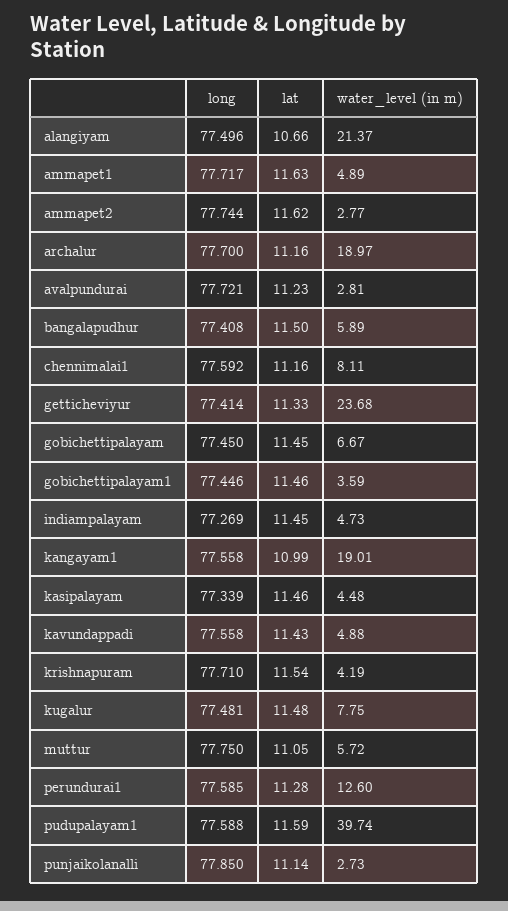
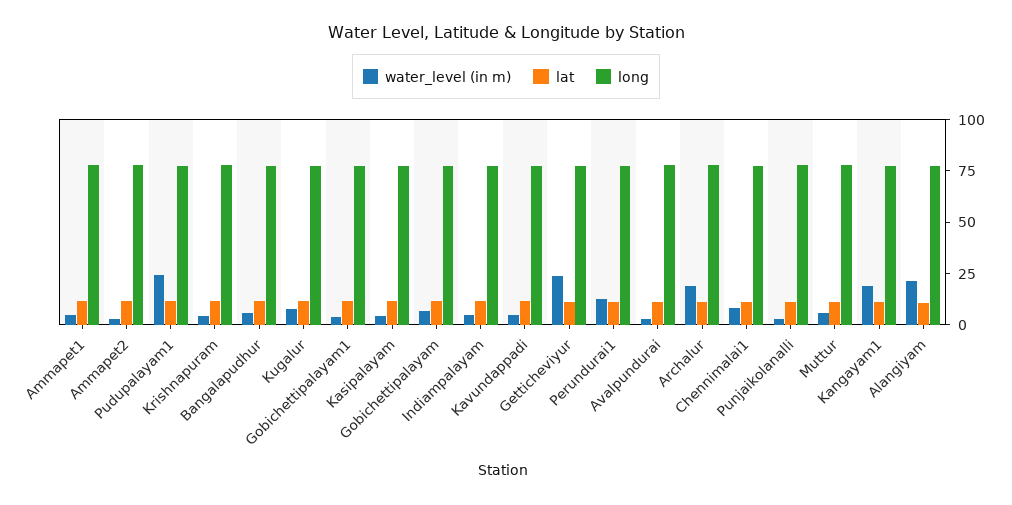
  {
    "long": {
      "alangiyam": 77.496,
      "ammapet1": 77.717,
      "ammapet2": 77.744,
      "archalur": 77.7,
      "avalpundurai": 77.721,
      "bangalapudhur": 77.408,
      "chennimalai1": 77.592,
      "getticheviyur": 77.414,
      "gobichettipalayam": 77.45,
      "gobichettipalayam1": 77.446,
      "indiampalayam": 77.269,
      "kangayam1": 77.558,
      "kasipalayam": 77.339,
      "kavundappadi": 77.558,
      "krishnapuram": 77.71,
      "kugalur": 77.481,
      "muttur": 77.75,
      "perundurai1": 77.585,
      "pudupalayam1": 77.588,
      "punjaikolanalli": 77.85
    },
    "lat": {
      "alangiyam": 10.66,
      "ammapet1": 11.63,
      "ammapet2": 11.62,
      "archalur": 11.16,
      "avalpundurai": 11.23,
      "bangalapudhur": 11.5,
      "chennimalai1": 11.16,
      "getticheviyur": 11.33,
      "gobichettipalayam": 11.45,
      "gobichettipalayam1": 11.46,
      "indiampalayam": 11.45,
      "kangayam1": 10.99,
      "kasipalayam": 11.46,
      "kavundappadi": 11.43,
      "krishnapuram": 11.54,
      "kugalur": 11.48,
      "muttur": 11.05,
      "perundurai1": 11.28,
      "pudupalayam1": 11.59,
      "punjaikolanalli": 11.14
    },
    "water_level (in m)": {
      "alangiyam": 21.37,
      "ammapet1": 4.89,
      "ammapet2": 2.77,
      "archalur": 18.97,
      "avalpundurai": 2.81,
      "bangalapudhur": 5.89,
      "chennimalai1": 8.11,
      "getticheviyur": 23.68,
      "gobichettipalayam": 6.67,
      "gobichettipalayam1": 3.59,
      "indiampalayam": 4.73,
      "kangayam1": 19.01,
      "kasipalayam": 4.48,
      "kavundappadi": 4.88,
      "krishnapuram": 4.19,
      "kugalur": 7.75,
      "muttur": 5.72,
      "perundurai1": 12.6,
-     "pudupalayam1": 39.74,
+     "pudupalayam1": 25,
      "punjaikolanalli": 2.73
    }
  }

